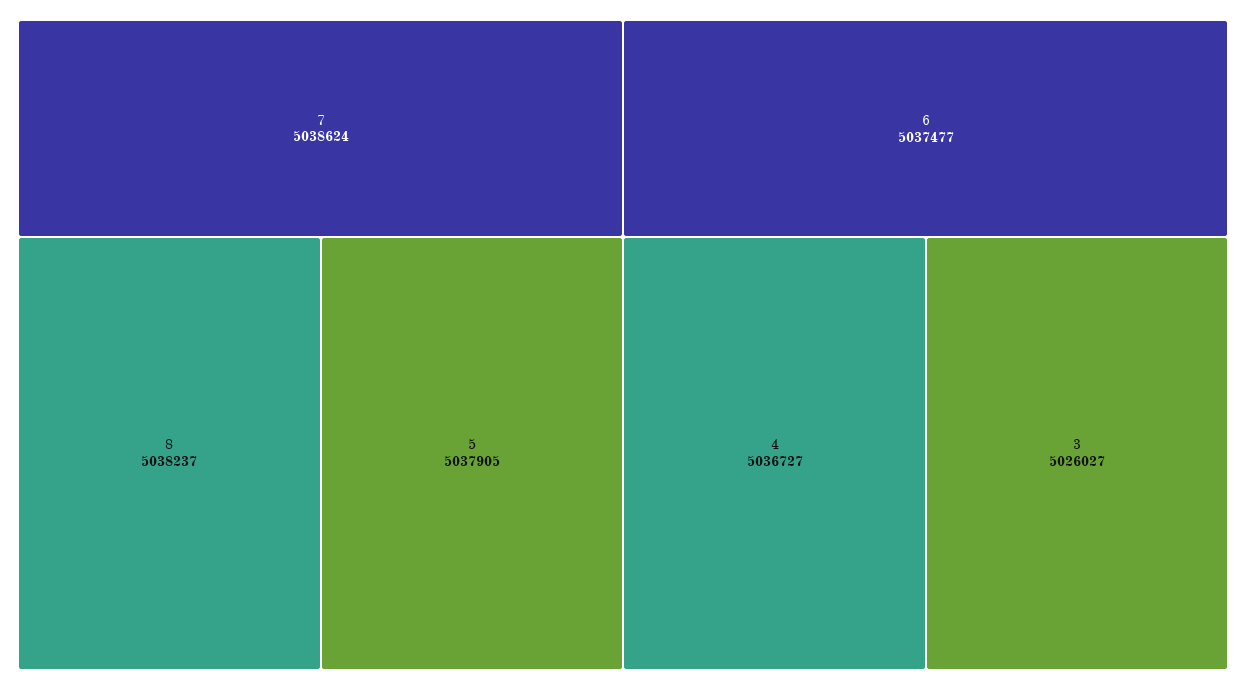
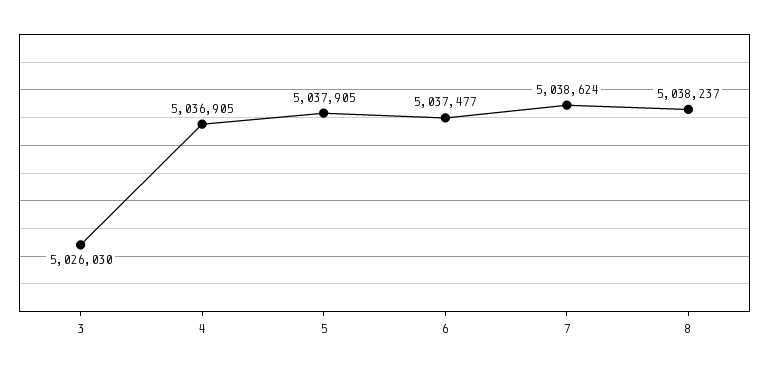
  {
    "7": 5038624,
    "8": 5038237,
    "5": 5037905,
    "6": 5037477,
-   "4": 5036727,
+   "4": 5036905,
-   "3": 5026027
+   "3": 5026030
  }

